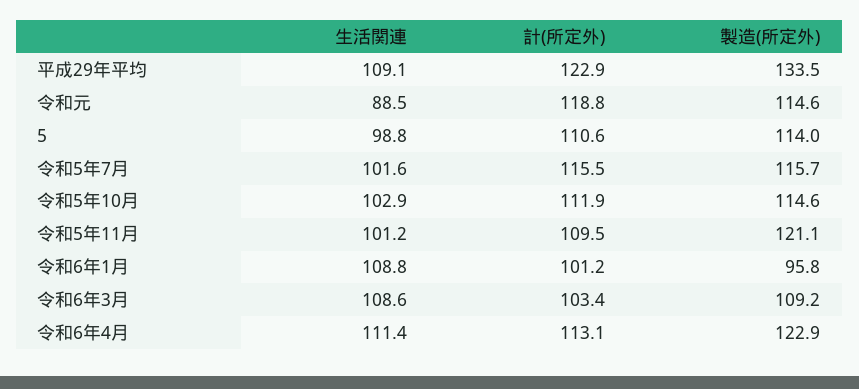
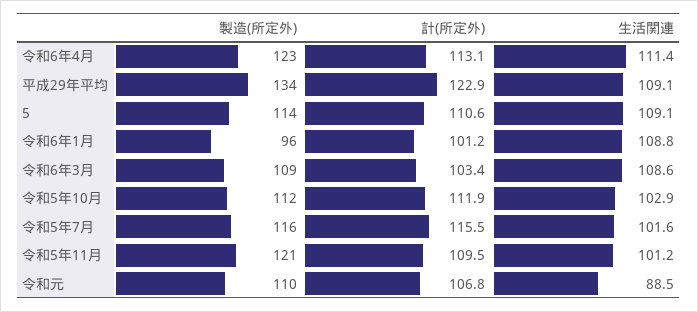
  {
    "生活関連": {
      "平成29年平均": 109.1,
      "令和元": 88.5,
-     "5": 98.8,
+     "5": 109.1,
      "令和5年7月": 101.6,
      "令和5年10月": 102.9,
      "令和5年11月": 101.2,
      "令和6年1月": 108.8,
      "令和6年3月": 108.6,
      "令和6年4月": 111.4
    },
    "計(所定外)": {
      "平成29年平均": 122.9,
-     "令和元": 118.8,
+     "令和元": 106.8,
      "5": 110.6,
      "令和5年7月": 115.5,
      "令和5年10月": 111.9,
      "令和5年11月": 109.5,
      "令和6年1月": 101.2,
      "令和6年3月": 103.4,
      "令和6年4月": 113.1
    },
    "製造(所定外)": {
      "平成29年平均": 133.5,
-     "令和元": 114.6,
+     "令和元": 110,
      "5": 114,
      "令和5年7月": 115.7,
-     "令和5年10月": 114.6,
+     "令和5年10月": 112,
      "令和5年11月": 121.1,
      "令和6年1月": 95.8,
      "令和6年3月": 109.2,
      "令和6年4月": 122.9
    }
  }

